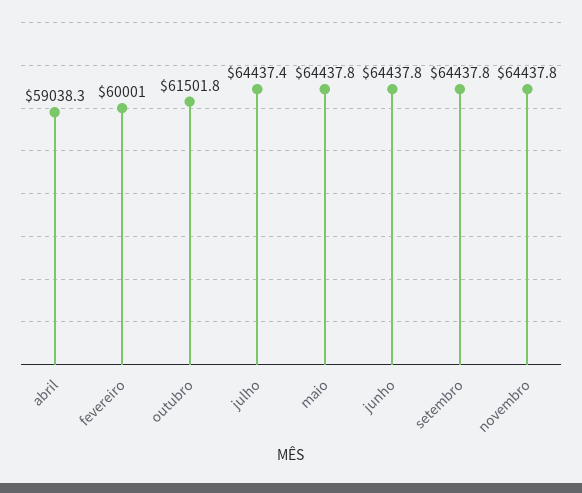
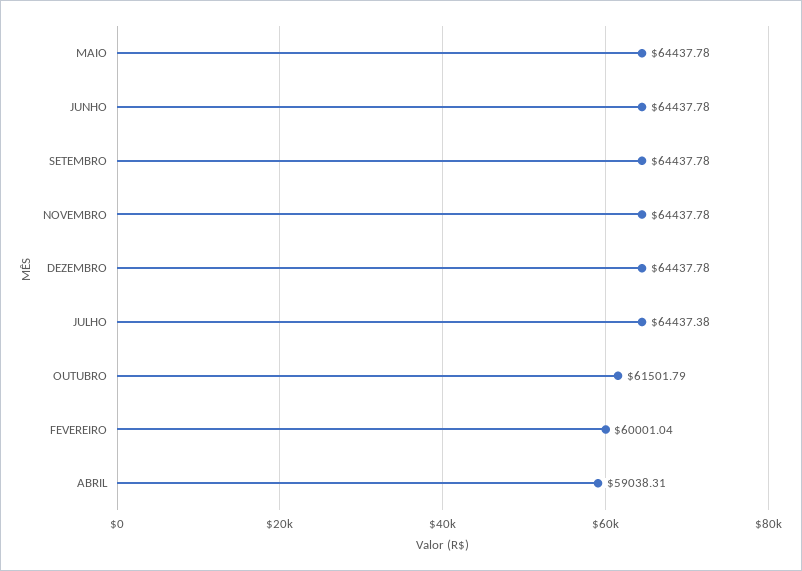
  {
    "abril": 59038.31,
    "fevereiro": 60001.04,
    "outubro": 61501.79,
    "julho": 64437.38,
    "maio": 64437.78,
    "junho": 64437.78,
    "setembro": 64437.78,
-   "novembro": 64437.78
+   "novembro": 64437.78,
+   "DEZEMBRO": 64437.78
  }

